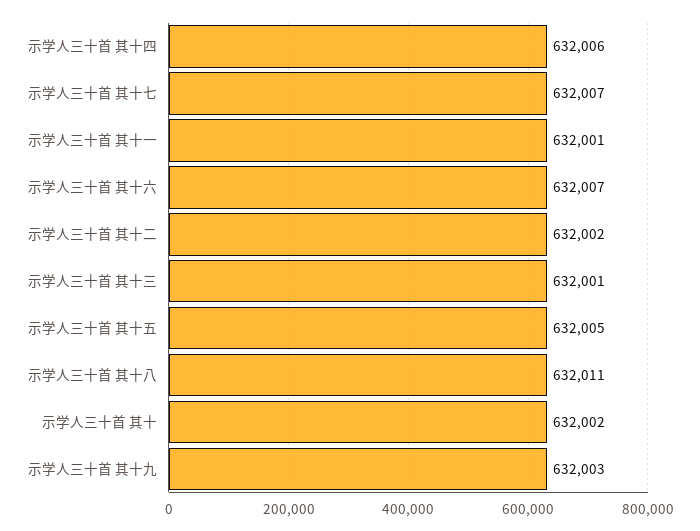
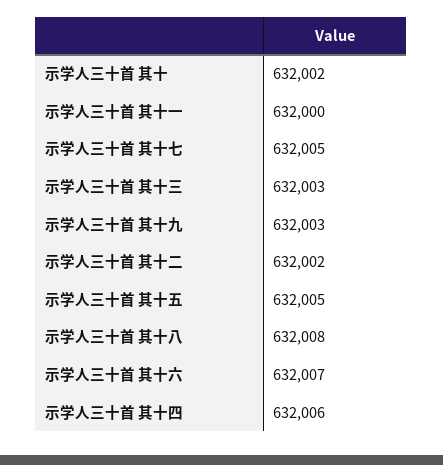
  {
    "示学人三十首 其十四": 632006,
-   "示学人三十首 其十七": 632007,
+   "示学人三十首 其十七": 632005,
-   "示学人三十首 其十一": 632001,
+   "示学人三十首 其十一": 632000,
    "示学人三十首 其十六": 632007,
    "示学人三十首 其十二": 632002,
-   "示学人三十首 其十三": 632001,
+   "示学人三十首 其十三": 632003,
    "示学人三十首 其十五": 632005,
-   "示学人三十首 其十八": 632011,
+   "示学人三十首 其十八": 632008,
    "示学人三十首 其十": 632002,
    "示学人三十首 其十九": 632003
  }

